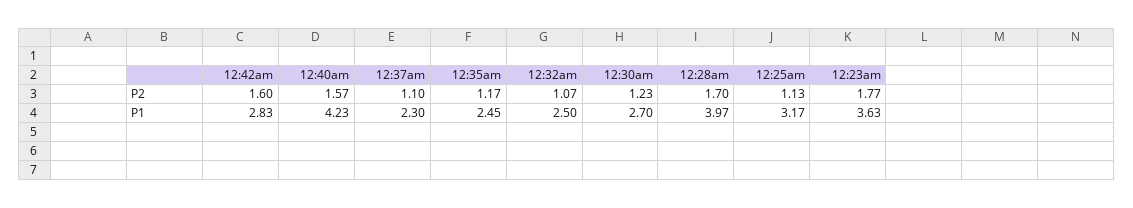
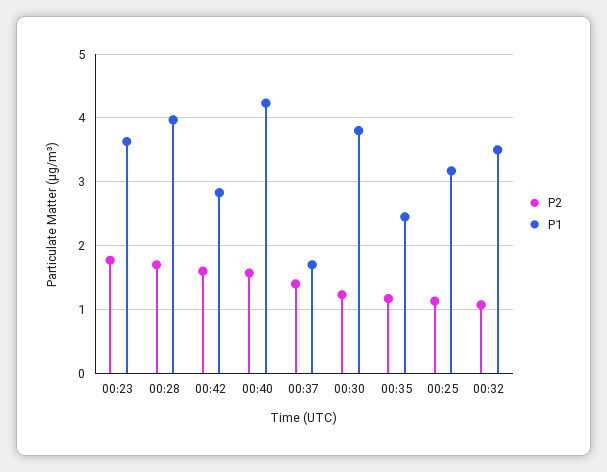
  {
    "P2": {
      "12:42am": 1.6,
      "12:40am": 1.57,
-     "12:37am": 1.1,
+     "12:37am": 1.4,
      "12:35am": 1.17,
      "12:32am": 1.07,
      "12:30am": 1.23,
      "12:28am": 1.7,
      "12:25am": 1.13,
      "12:23am": 1.77
    },
    "P1": {
      "12:42am": 2.83,
      "12:40am": 4.23,
-     "12:37am": 2.3,
+     "12:37am": 1.7,
      "12:35am": 2.45,
-     "12:32am": 2.5,
+     "12:32am": 3.5,
-     "12:30am": 2.7,
+     "12:30am": 3.8,
      "12:28am": 3.97,
      "12:25am": 3.17,
      "12:23am": 3.63
    }
  }

